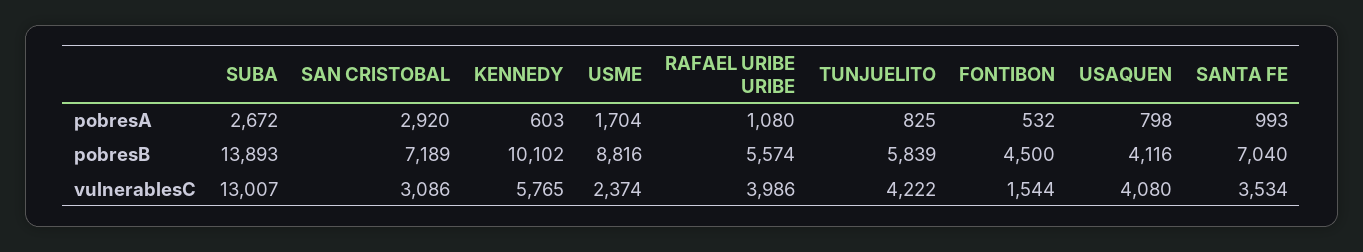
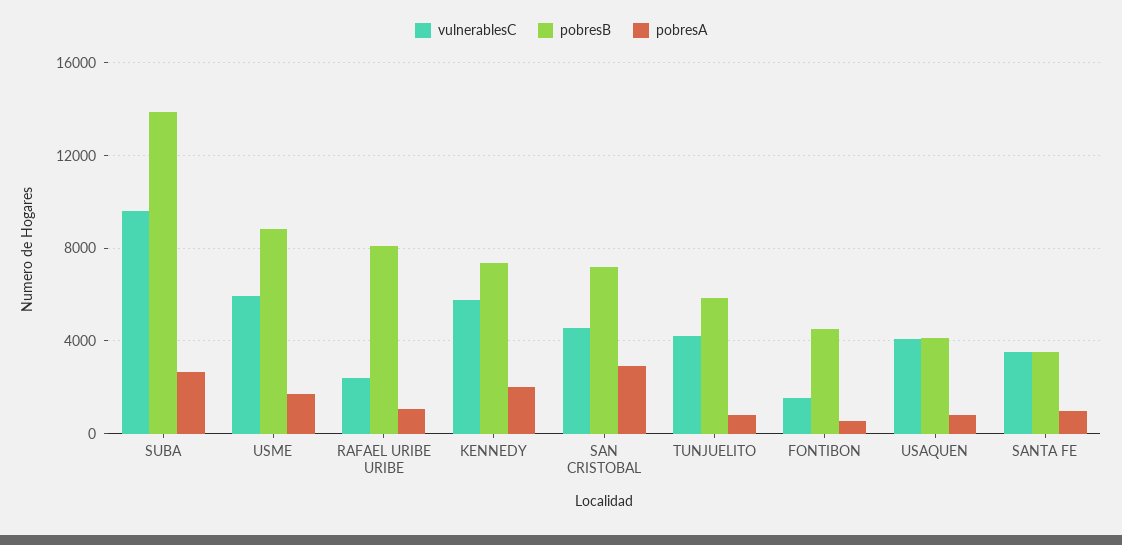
  {
    "pobresA": {
      "SUBA": 2672,
      "SAN CRISTOBAL": 2920,
-     "KENNEDY": 603,
+     "KENNEDY": 2000,
      "USME": 1704,
      "RAFAEL URIBE URIBE": 1080,
      "TUNJUELITO": 825,
      "FONTIBON": 532,
      "USAQUEN": 798,
      "SANTA FE": 993
    },
    "pobresB": {
      "SUBA": 13893,
      "SAN CRISTOBAL": 7189,
-     "KENNEDY": 10102,
+     "KENNEDY": 7500,
      "USME": 8816,
-     "RAFAEL URIBE URIBE": 5574,
+     "RAFAEL URIBE URIBE": 8000,
      "TUNJUELITO": 5839,
      "FONTIBON": 4500,
      "USAQUEN": 4116,
-     "SANTA FE": 7040
+     "SANTA FE": 3500
    },
    "vulnerablesC": {
-     "SUBA": 13007,
+     "SUBA": 9500,
-     "SAN CRISTOBAL": 3086,
+     "SAN CRISTOBAL": 4500,
      "KENNEDY": 5765,
-     "USME": 2374,
+     "USME": 6000,
-     "RAFAEL URIBE URIBE": 3986,
+     "RAFAEL URIBE URIBE": 2500,
      "TUNJUELITO": 4222,
      "FONTIBON": 1544,
      "USAQUEN": 4080,
      "SANTA FE": 3534
    }
  }

